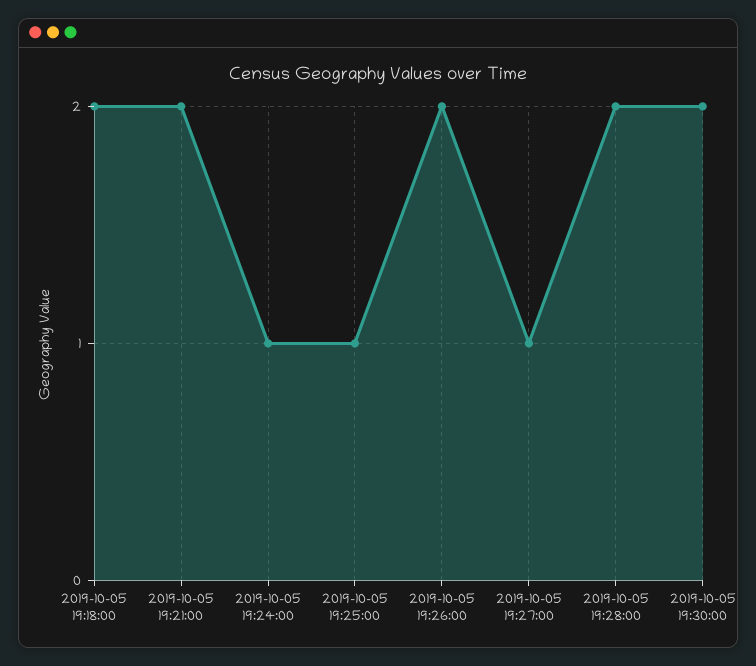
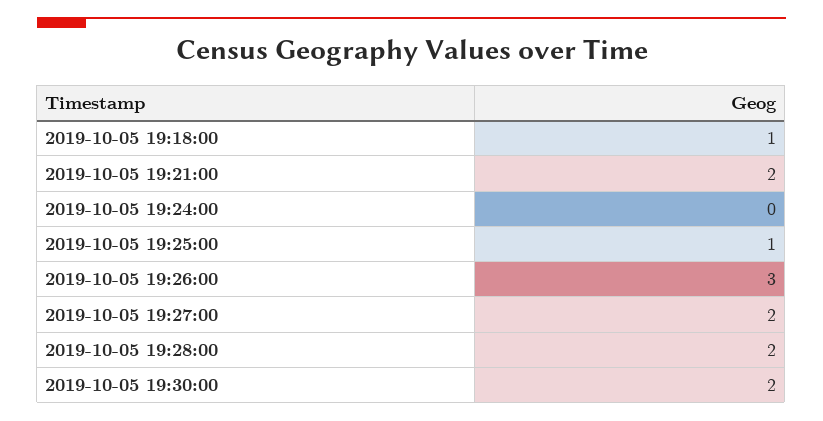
  {
-   "2019-10-05 19:18:00": 2,
+   "2019-10-05 19:18:00": 1,
    "2019-10-05 19:21:00": 2,
-   "2019-10-05 19:24:00": 1,
+   "2019-10-05 19:24:00": 0,
    "2019-10-05 19:25:00": 1,
-   "2019-10-05 19:26:00": 2,
+   "2019-10-05 19:26:00": 3,
-   "2019-10-05 19:27:00": 1,
+   "2019-10-05 19:27:00": 2,
    "2019-10-05 19:28:00": 2,
    "2019-10-05 19:30:00": 2
  }

